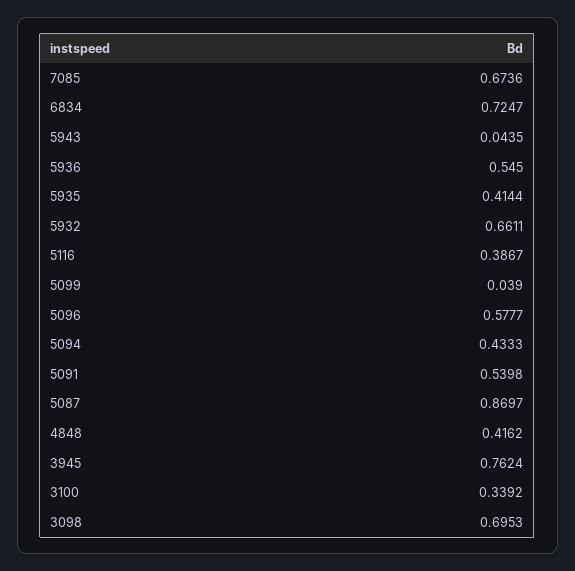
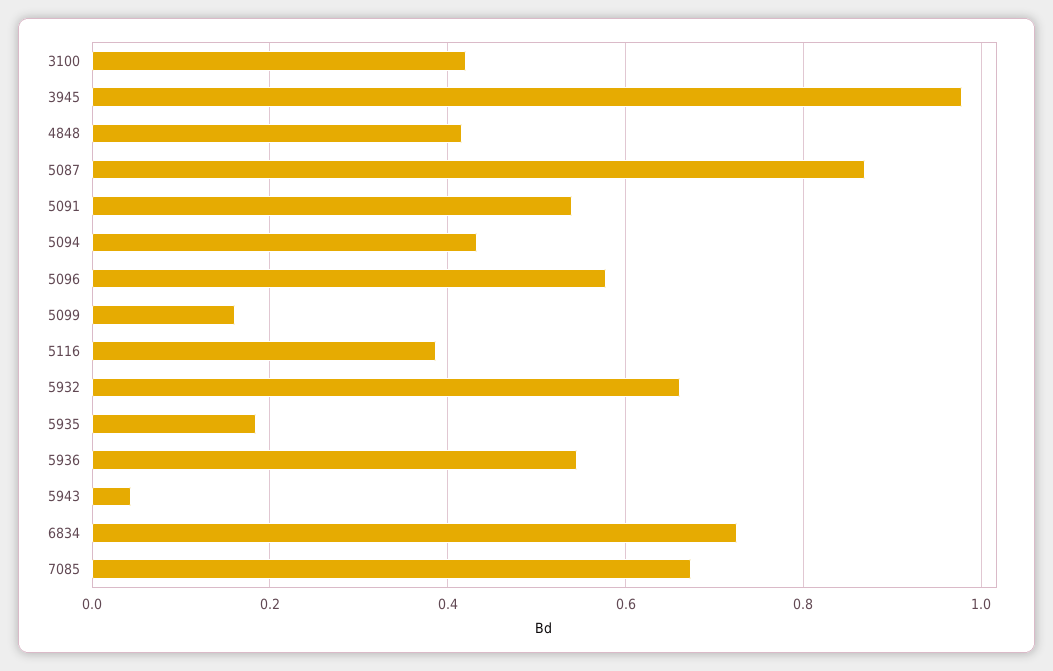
  {
    "7085": 0.6736,
    "6834": 0.7247,
    "5943": 0.0435,
    "5936": 0.545,
-   "5935": 0.4144,
+   "5935": 0.18,
    "5932": 0.6611,
    "5116": 0.3867,
-   "5099": 0.039,
+   "5099": 0.16,
    "5096": 0.5777,
    "5094": 0.4333,
    "5091": 0.5398,
    "5087": 0.8697,
    "4848": 0.4162,
-   "3945": 0.7624,
+   "3945": 0.98,
-   "3100": 0.3392,
+   "3100": 0.42
-   "3098": 0.6953
  }

